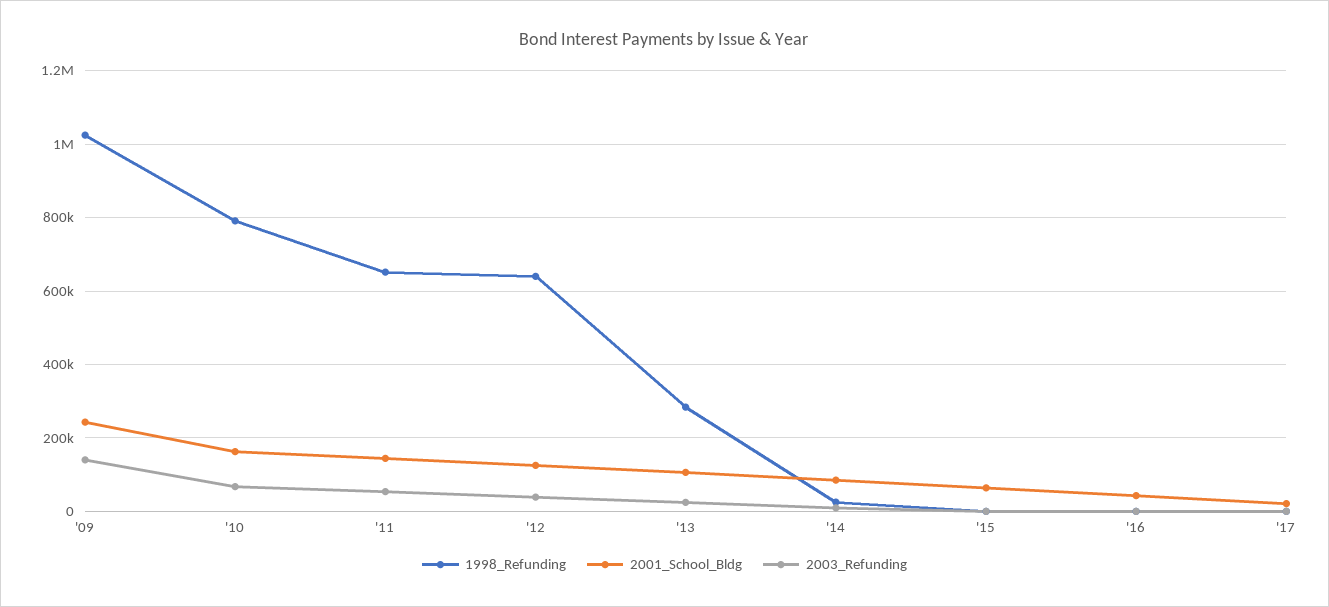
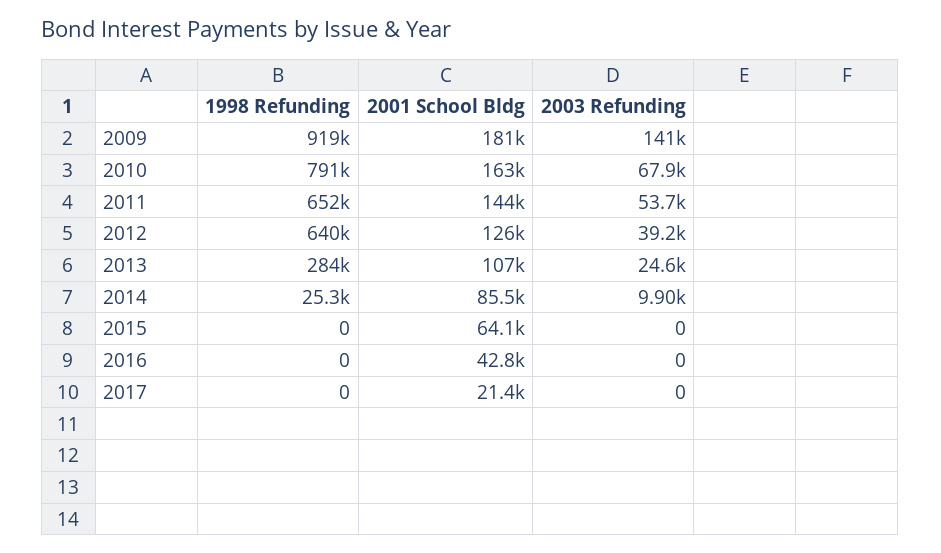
  {
    "1998_Refunding": {
-     "'09": 1020000,
+     "'09": 919000,
      "'10": 791000,
      "'11": 652000,
      "'12": 640000,
      "'13": 284000,
      "'14": 25300,
      "'15": 0,
      "'16": 0,
      "'17": 0
    },
    "2001_School_Bldg": {
-     "'09": 240000,
+     "'09": 181000,
      "'10": 163000,
      "'11": 144000,
      "'12": 126000,
      "'13": 107000,
      "'14": 85500,
      "'15": 64100,
      "'16": 42800,
      "'17": 21400
    },
    "2003_Refunding": {
      "'09": 141000,
      "'10": 67900,
      "'11": 53700,
      "'12": 39200,
      "'13": 24600,
      "'14": 9900,
      "'15": 0,
      "'16": 0,
      "'17": 0
    }
  }

